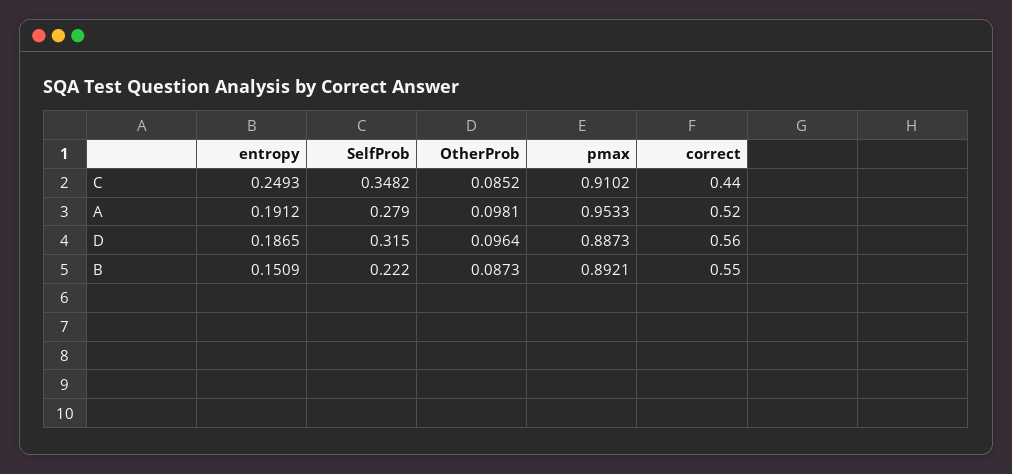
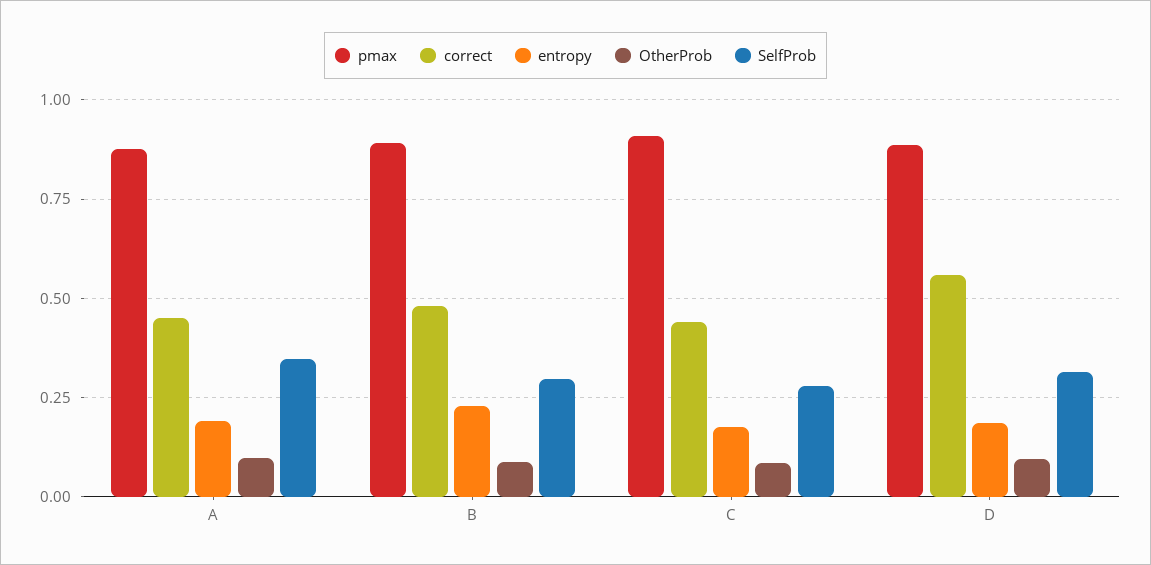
  {
    "entropy": {
-     "C": 0.2493,
+     "C": 0.175,
      "A": 0.1912,
      "D": 0.1865,
-     "B": 0.1509
+     "B": 0.225
    },
    "SelfProb": {
-     "C": 0.3482,
+     "C": 0.275,
-     "A": 0.279,
+     "A": 0.35,
      "D": 0.315,
-     "B": 0.222
+     "B": 0.3
    },
    "OtherProb": {
      "C": 0.0852,
      "A": 0.0981,
      "D": 0.0964,
      "B": 0.0873
    },
    "pmax": {
      "C": 0.9102,
-     "A": 0.9533,
+     "A": 0.875,
      "D": 0.8873,
      "B": 0.8921
    },
    "correct": {
      "C": 0.44,
-     "A": 0.52,
+     "A": 0.45,
      "D": 0.56,
-     "B": 0.55
+     "B": 0.475
    }
  }

